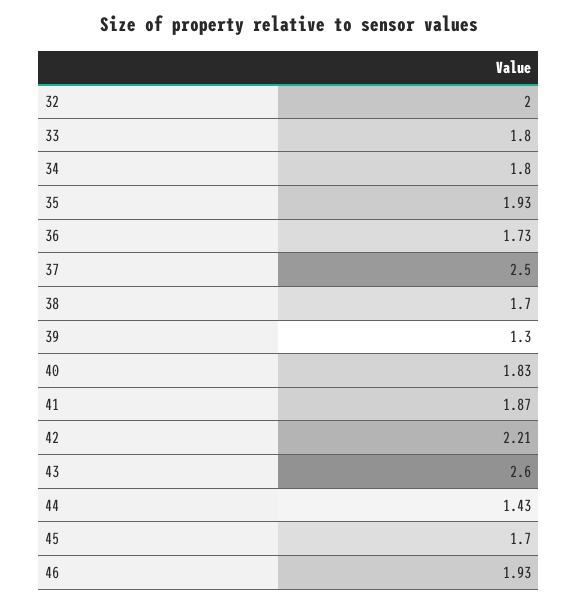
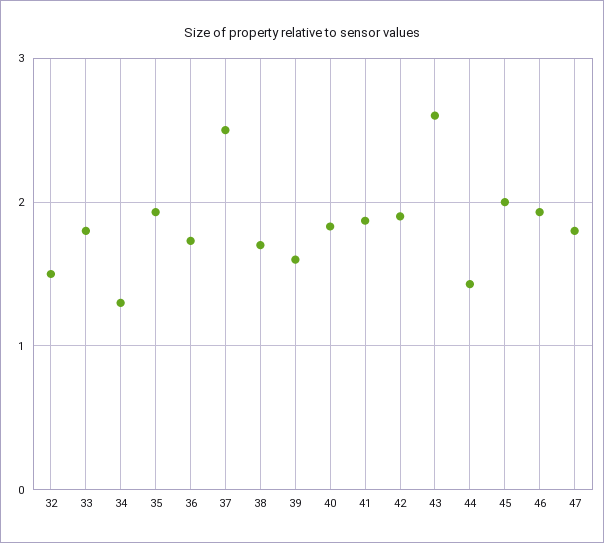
  {
-   "32": 2,
+   "32": 1.5,
    "33": 1.8,
-   "34": 1.8,
+   "34": 1.3,
    "35": 1.93,
    "36": 1.73,
    "37": 2.5,
    "38": 1.7,
-   "39": 1.3,
+   "39": 1.6,
    "40": 1.83,
    "41": 1.87,
-   "42": 2.21,
+   "42": 1.9,
    "43": 2.6,
    "44": 1.43,
-   "45": 1.7,
+   "45": 2,
-   "46": 1.93
+   "46": 1.93,
+   "47": 1.8
  }

